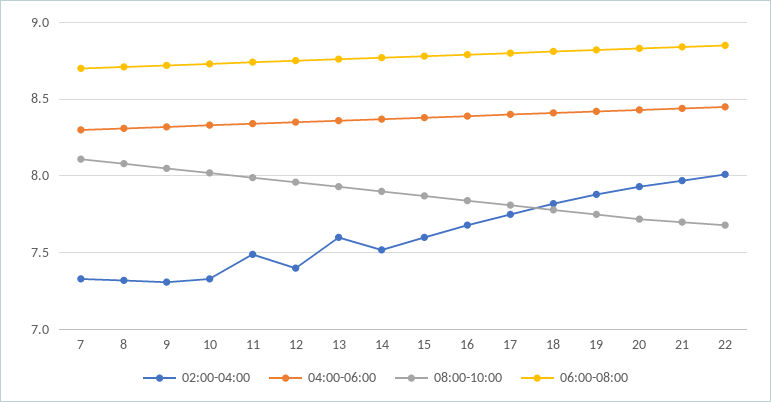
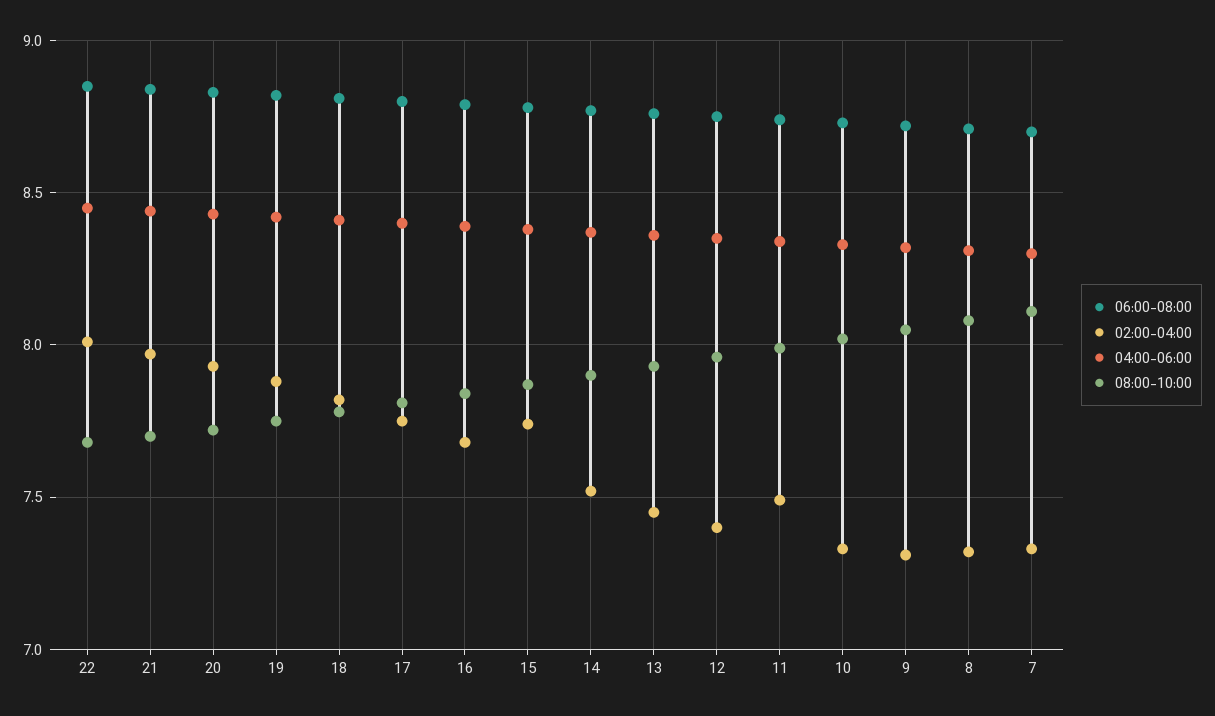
  {
    "02:00-04:00": {
      "7": 7.35,
      "8": 7.3,
      "9": 7.3,
      "10": 7.35,
      "11": 7.5,
      "12": 7.4,
-     "13": 7.6,
+     "13": 7.45,
      "14": 7.5,
-     "15": 7.6,
+     "15": 7.75,
      "16": 7.7,
      "17": 7.75,
      "18": 7.8,
      "19": 7.9,
      "20": 7.95,
      "21": 7.95,
      "22": 8
    },
    "04:00-06:00": {
      "7": 8.3,
      "8": 8.3,
      "9": 8.3,
      "10": 8.35,
      "11": 8.35,
      "12": 8.35,
      "13": 8.35,
      "14": 8.35,
      "15": 8.4,
      "16": 8.4,
      "17": 8.4,
      "18": 8.4,
      "19": 8.4,
      "20": 8.45,
      "21": 8.45,
      "22": 8.45
    },
    "08:00-10:00": {
      "7": 8.1,
      "8": 8.1,
      "9": 8.05,
      "10": 8,
      "11": 8,
      "12": 7.95,
      "13": 7.95,
      "14": 7.9,
      "15": 7.85,
      "16": 7.85,
      "17": 7.8,
      "18": 7.8,
      "19": 7.75,
      "20": 7.7,
      "21": 7.7,
      "22": 7.7
    },
    "06:00-08:00": {
      "7": 8.7,
      "8": 8.7,
      "9": 8.7,
      "10": 8.75,
      "11": 8.75,
      "12": 8.75,
      "13": 8.75,
      "14": 8.75,
      "15": 8.8,
      "16": 8.8,
      "17": 8.8,
      "18": 8.8,
      "19": 8.8,
      "20": 8.85,
      "21": 8.85,
      "22": 8.85
    }
  }

